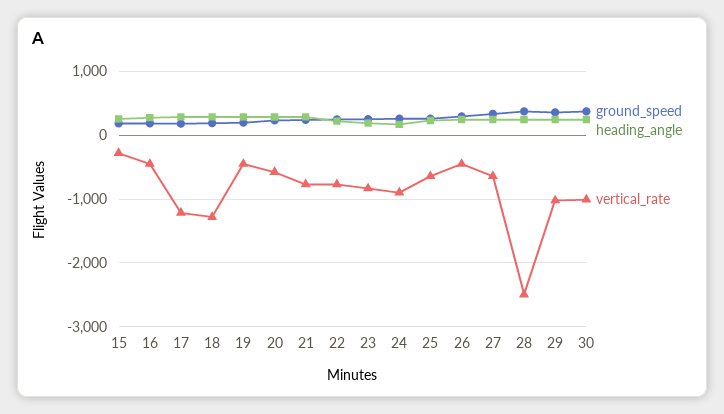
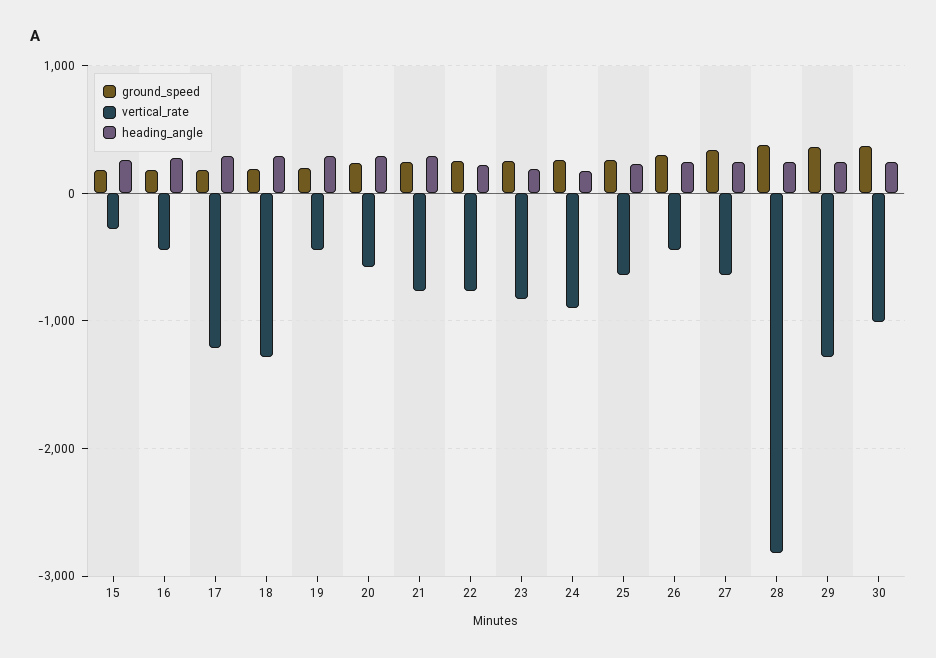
  {
    "ground_speed": {
      "15": 200,
      "16": 200,
      "17": 200,
      "18": 200,
      "19": 200,
      "20": 200,
      "21": 200,
      "22": 300,
      "23": 300,
      "24": 300,
      "25": 300,
      "26": 300,
      "27": 300,
      "28": 400,
      "29": 400,
      "30": 400
    },
    "heading_angle": {
      "15": 300,
      "16": 300,
      "17": 300,
      "18": 300,
      "19": 300,
      "20": 300,
      "21": 300,
      "22": 200,
      "23": 200,
      "24": 200,
      "25": 200,
      "26": 200,
      "27": 200,
      "28": 200,
      "29": 200,
      "30": 200
    },
    "vertical_rate": {
      "15": -300,
      "16": -400,
      "17": -1200,
      "18": -1300,
      "19": -400,
      "20": -600,
      "21": -800,
      "22": -800,
      "23": -800,
      "24": -900,
      "25": -600,
      "26": -400,
      "27": -600,
-     "28": -2500,
+     "28": -2800,
-     "29": -1000,
+     "29": -1300,
      "30": -1000
    }
  }

